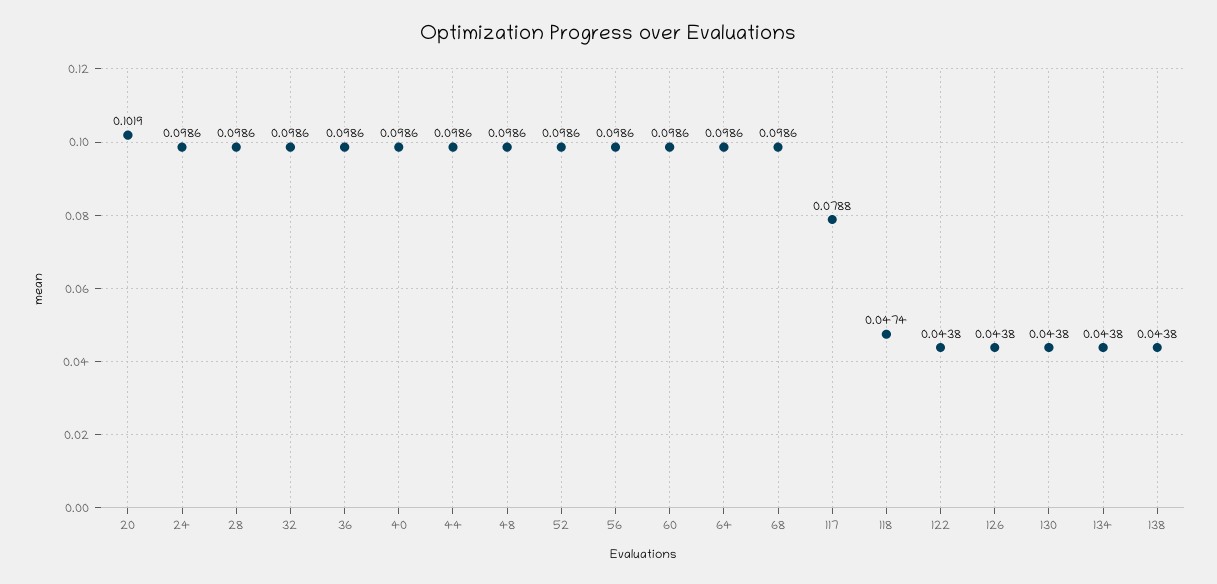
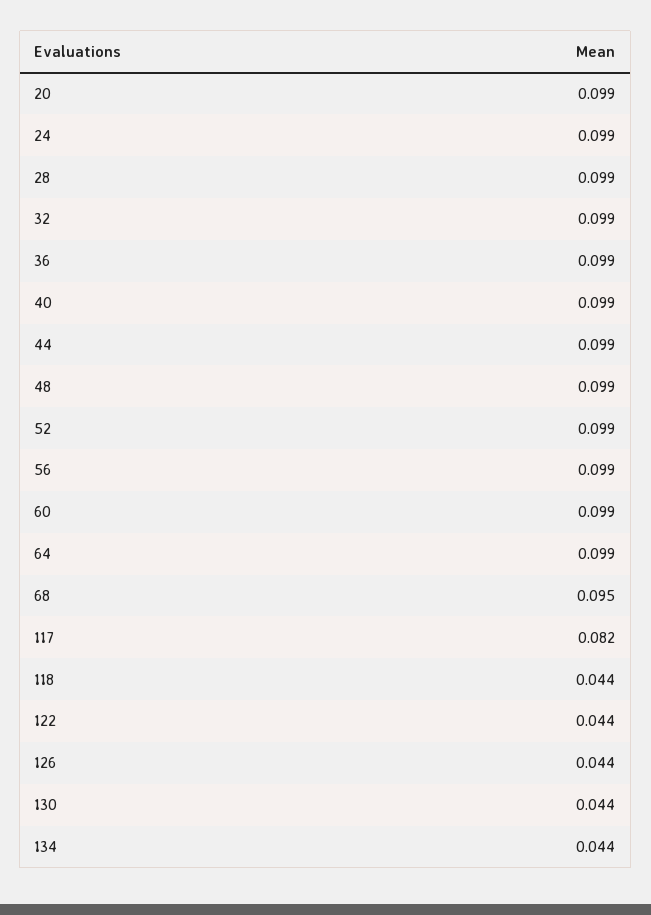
  {
-   "20": 0.1019,
+   "20": 0.099,
    "24": 0.0986,
    "28": 0.0986,
    "32": 0.0986,
    "36": 0.0986,
    "40": 0.0986,
    "44": 0.0986,
    "48": 0.0986,
    "52": 0.0986,
    "56": 0.0986,
    "60": 0.0986,
    "64": 0.0986,
-   "68": 0.0986,
+   "68": 0.095,
-   "117": 0.0788,
+   "117": 0.082,
-   "118": 0.0474,
+   "118": 0.044,
    "122": 0.0438,
    "126": 0.0438,
    "130": 0.0438,
-   "134": 0.0438,
+   "134": 0.0438
-   "138": 0.0438
  }

